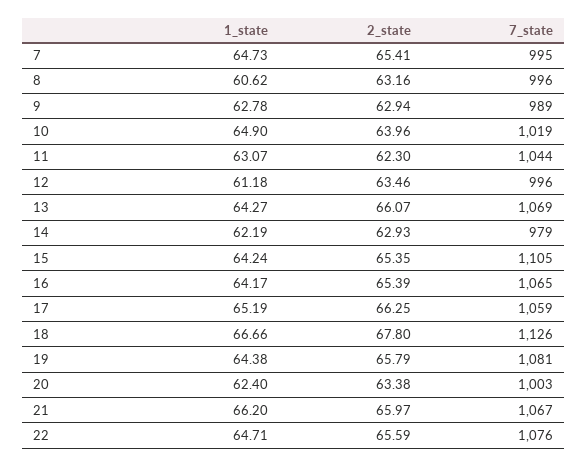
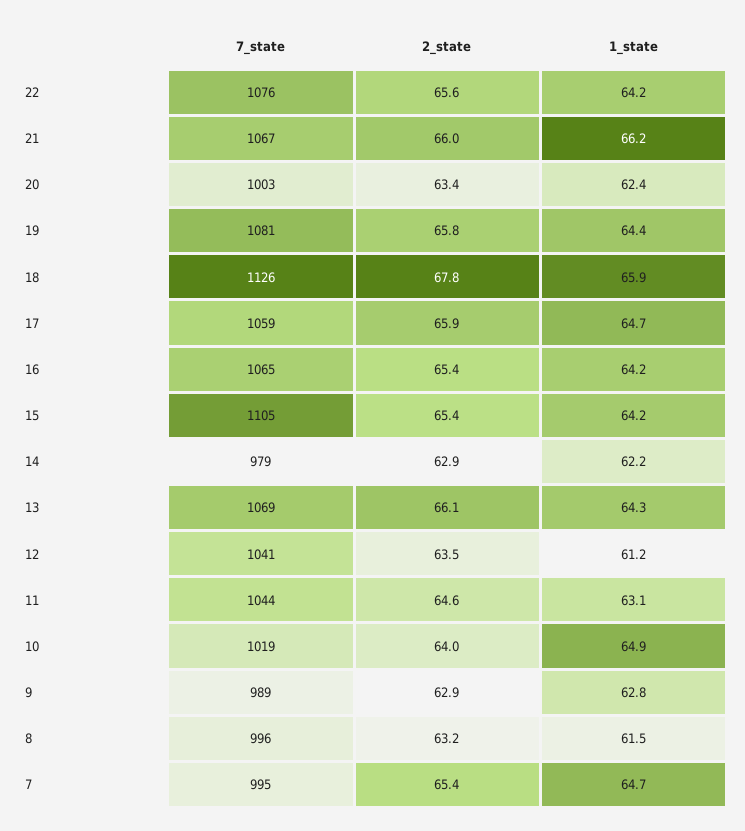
  {
    "1_state": {
      "7": 64.73,
-     "8": 60.62,
+     "8": 61.5,
      "9": 62.78,
      "10": 64.9,
      "11": 63.07,
      "12": 61.18,
      "13": 64.27,
      "14": 62.19,
      "15": 64.24,
      "16": 64.17,
-     "17": 65.19,
+     "17": 64.7,
-     "18": 66.66,
+     "18": 65.9,
      "19": 64.38,
      "20": 62.4,
      "21": 66.2,
-     "22": 64.71
+     "22": 64.2
    },
    "2_state": {
      "7": 65.41,
      "8": 63.16,
      "9": 62.94,
      "10": 63.96,
-     "11": 62.3,
+     "11": 64.6,
      "12": 63.46,
      "13": 66.07,
      "14": 62.93,
      "15": 65.35,
      "16": 65.39,
-     "17": 66.25,
+     "17": 65.9,
      "18": 67.8,
      "19": 65.79,
      "20": 63.38,
      "21": 65.97,
      "22": 65.59
    },
    "7_state": {
      "7": 995,
      "8": 996,
      "9": 989,
      "10": 1019,
      "11": 1044,
-     "12": 996,
+     "12": 1041,
      "13": 1069,
      "14": 979,
      "15": 1105,
      "16": 1065,
      "17": 1059,
      "18": 1126,
      "19": 1081,
      "20": 1003,
      "21": 1067,
      "22": 1076
    }
  }

